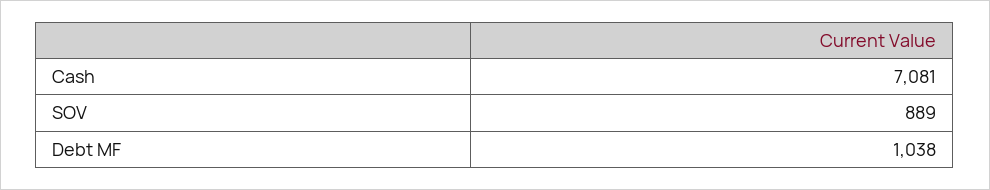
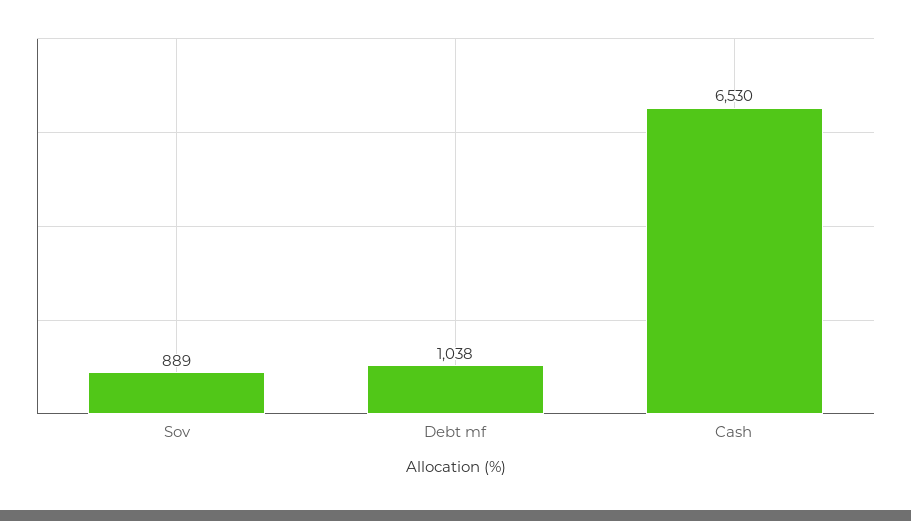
  {
-   "Cash": 7081,
+   "Cash": 6530,
    "SOV": 889,
    "Debt MF": 1038
  }

